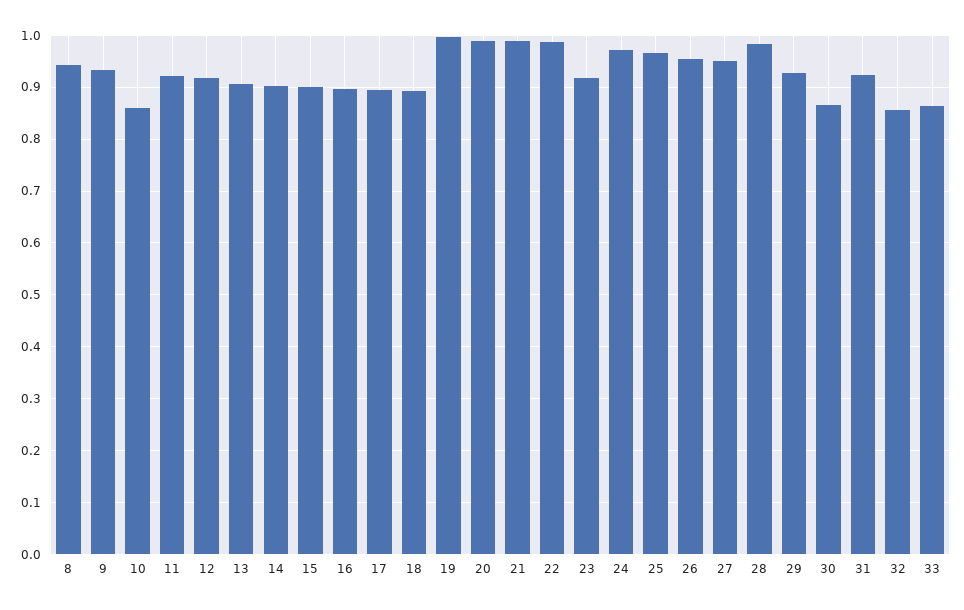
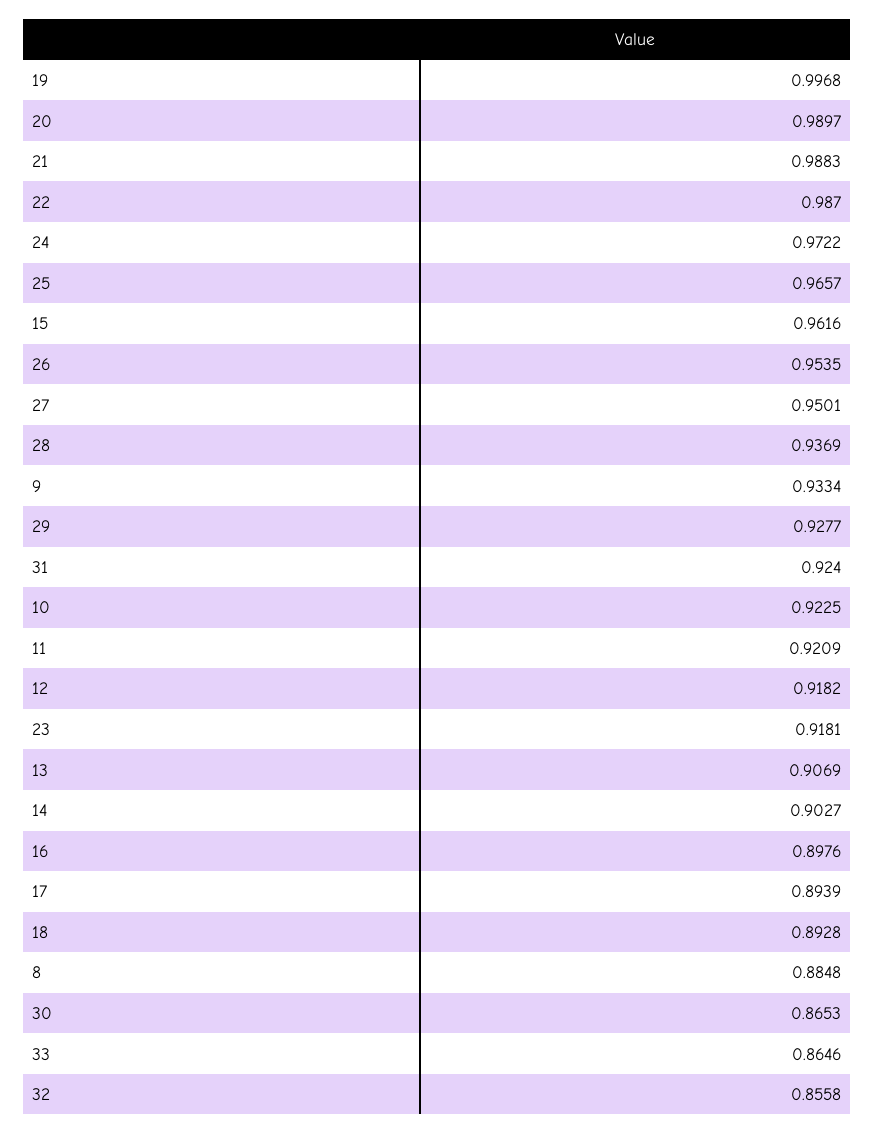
  {
-   "8": 0.94,
+   "8": 0.8848,
    "9": 0.9334,
-   "10": 0.86,
+   "10": 0.9225,
    "11": 0.9209,
    "12": 0.9182,
    "13": 0.9069,
    "14": 0.9027,
-   "15": 0.9,
+   "15": 0.9616,
    "16": 0.8976,
    "17": 0.8939,
    "18": 0.8928,
    "19": 0.9968,
    "20": 0.9897,
    "21": 0.9883,
    "22": 0.987,
    "23": 0.9181,
    "24": 0.9722,
    "25": 0.9657,
    "26": 0.9535,
    "27": 0.9501,
-   "28": 0.98,
+   "28": 0.9369,
    "29": 0.9277,
    "30": 0.8653,
    "31": 0.924,
    "32": 0.8558,
    "33": 0.8646
  }

